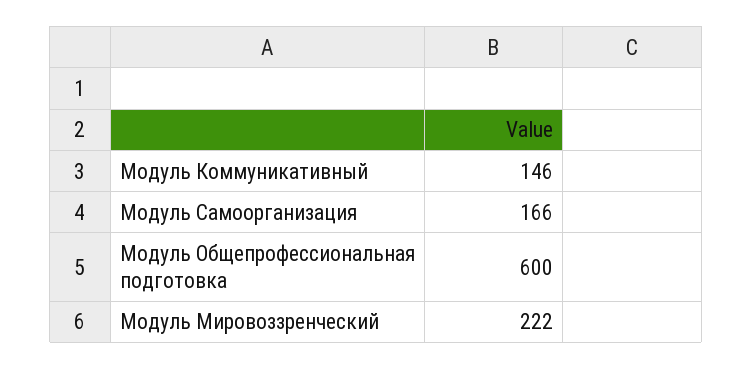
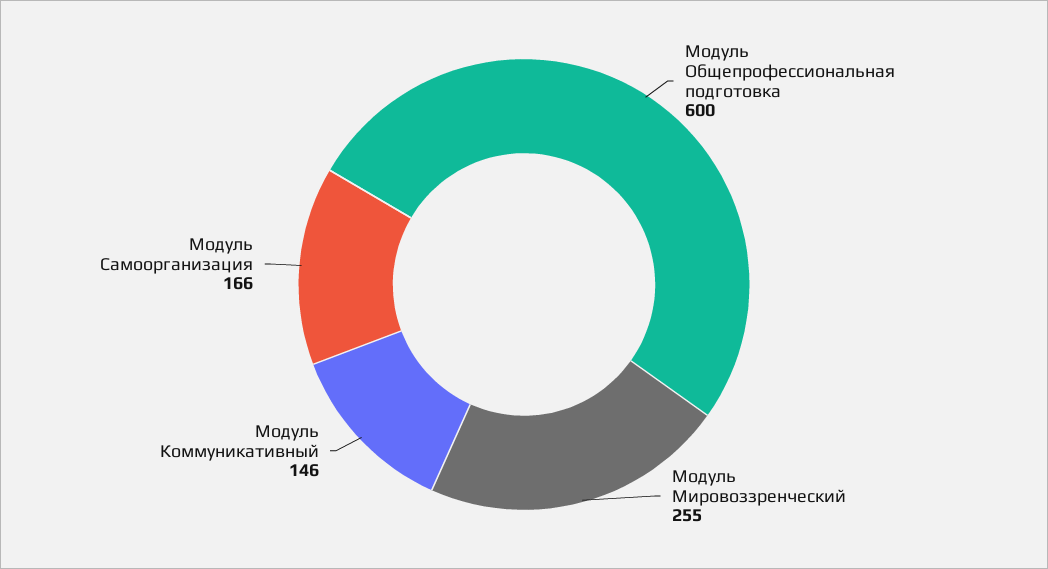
  {
    "Модуль Коммуникативный": 146,
    "Модуль Самоорганизация": 166,
    "Модуль Общепрофессиональная подготовка": 600,
-   "Модуль Мировоззренческий": 222
+   "Модуль Мировоззренческий": 255
  }

